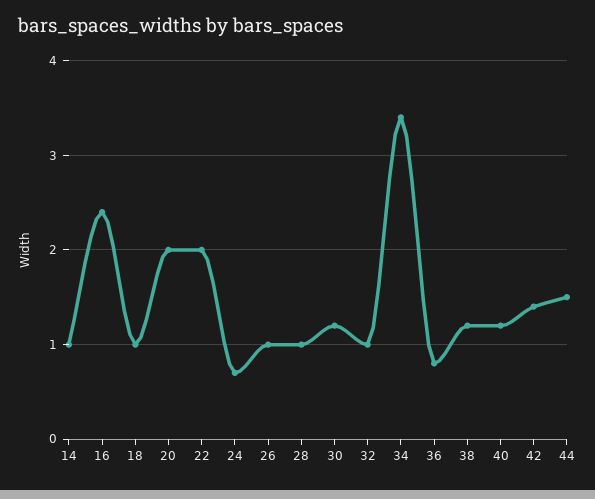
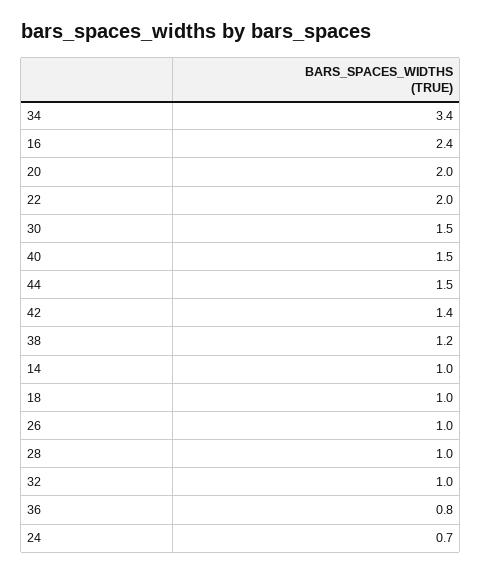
  {
    "14": 1,
    "16": 2.4,
    "18": 1,
    "20": 2,
    "22": 2,
    "24": 0.7,
    "26": 1,
    "28": 1,
-   "30": 1.2,
+   "30": 1.5,
    "32": 1,
    "34": 3.4,
    "36": 0.8,
    "38": 1.2,
-   "40": 1.2,
+   "40": 1.5,
    "42": 1.4,
    "44": 1.5
  }

